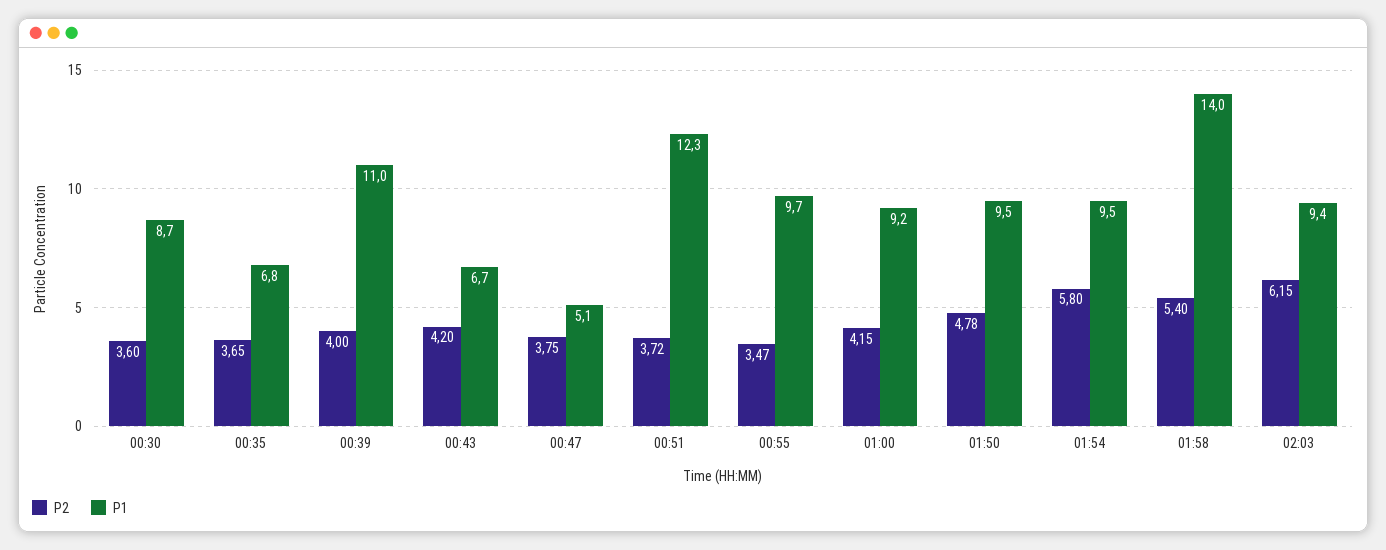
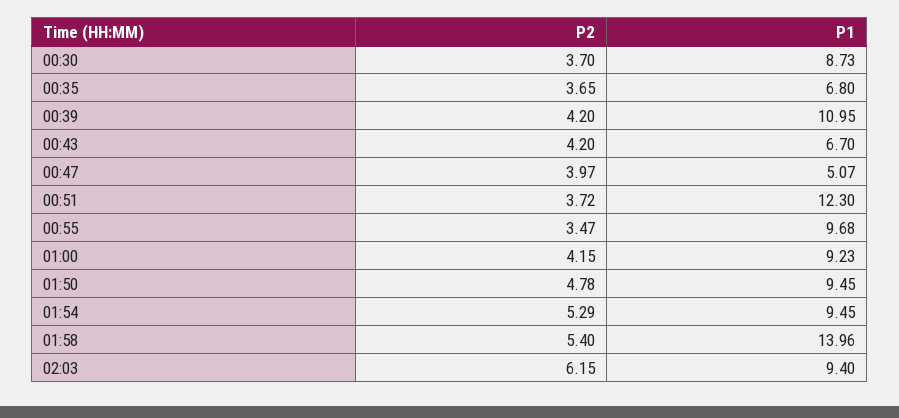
  {
    "P2": {
-     "00:30": 3.6,
+     "00:30": 3.7,
      "00:35": 3.65,
-     "00:39": 4,
+     "00:39": 4.2,
      "00:43": 4.2,
-     "00:47": 3.75,
+     "00:47": 3.97,
      "00:51": 3.72,
      "00:55": 3.47,
      "01:00": 4.15,
      "01:50": 4.78,
-     "01:54": 5.8,
+     "01:54": 5.29,
      "01:58": 5.4,
      "02:03": 6.15
    },
    "P1": {
      "00:30": 8.73,
      "00:35": 6.8,
      "00:39": 10.95,
      "00:43": 6.7,
      "00:47": 5.07,
      "00:51": 12.3,
      "00:55": 9.68,
      "01:00": 9.23,
      "01:50": 9.45,
      "01:54": 9.45,
      "01:58": 13.96,
      "02:03": 9.4
    }
  }

